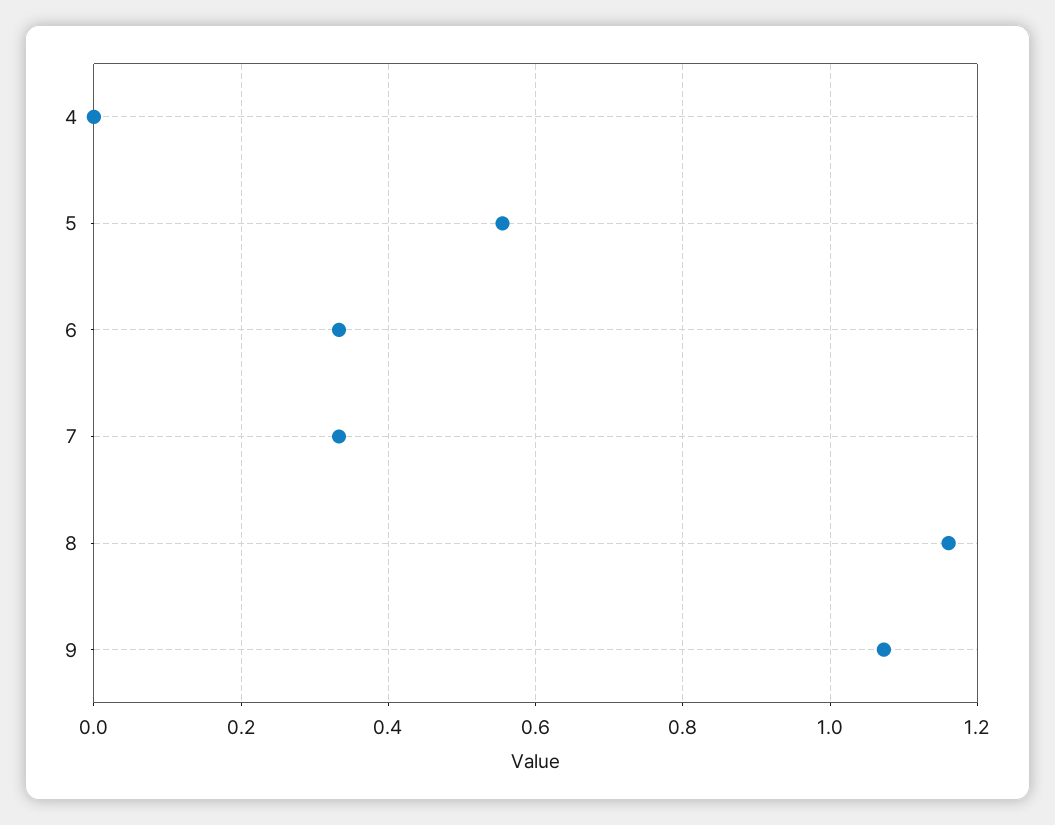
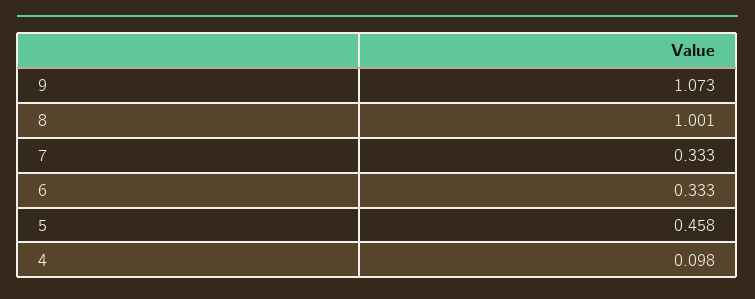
  {
-   "4": 0,
+   "4": 0.098,
-   "5": 0.56,
+   "5": 0.458,
    "6": 0.333,
    "7": 0.333,
-   "8": 1.16,
+   "8": 1.001,
    "9": 1.073
  }

